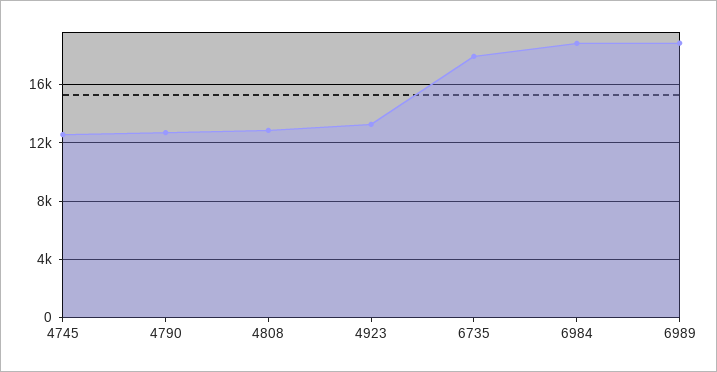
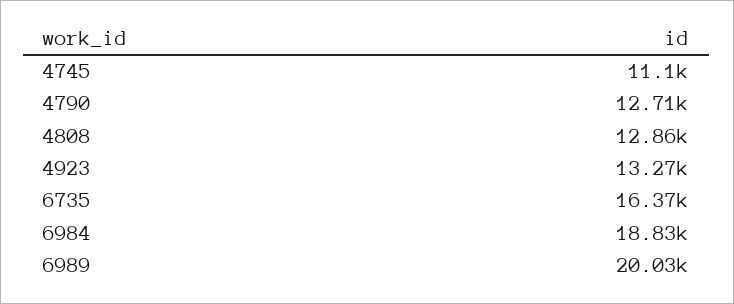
  {
-   "4745": 12500,
+   "4745": 11100,
    "4790": 12710,
    "4808": 12860,
    "4923": 13270,
-   "6735": 18000,
+   "6735": 16370,
    "6984": 18830,
-   "6989": 19000
+   "6989": 20030
  }

